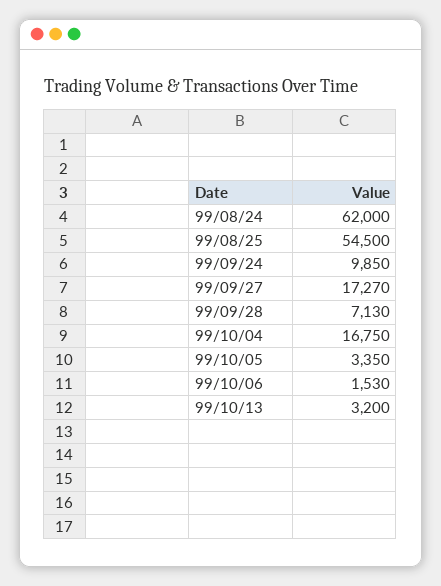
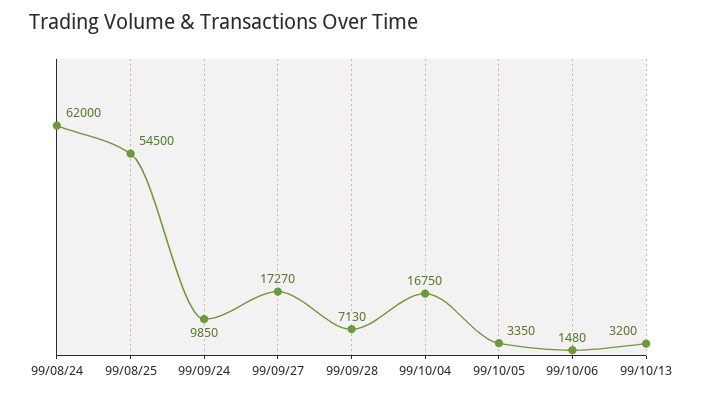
  {
    "99/08/24": 62000,
    "99/08/25": 54500,
    "99/09/24": 9850,
    "99/09/27": 17270,
    "99/09/28": 7130,
    "99/10/04": 16750,
    "99/10/05": 3350,
-   "99/10/06": 1530,
+   "99/10/06": 1480,
    "99/10/13": 3200
  }

